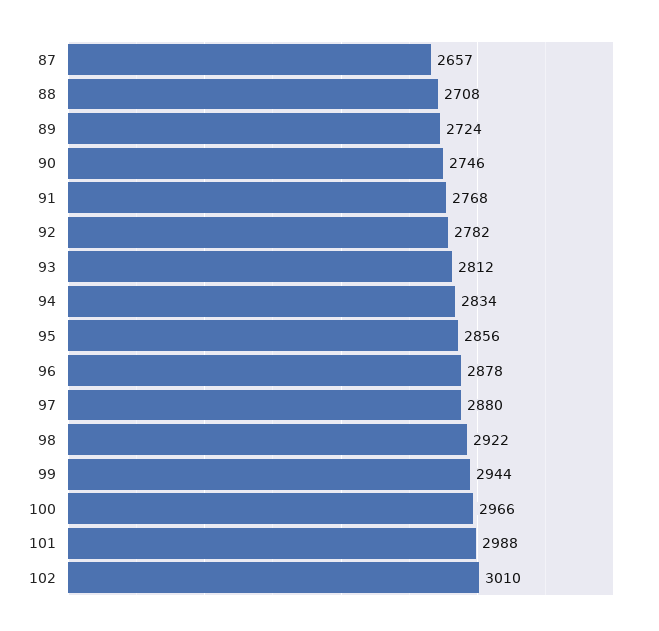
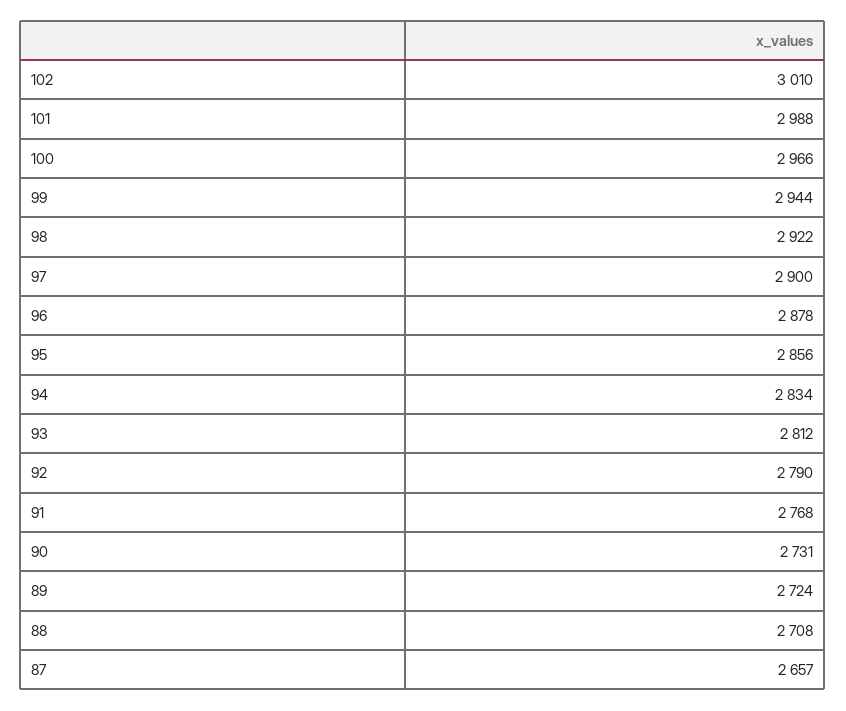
  {
    "87": 2657,
    "88": 2708,
    "89": 2724,
-   "90": 2746,
+   "90": 2731,
    "91": 2768,
-   "92": 2782,
+   "92": 2790,
    "93": 2812,
    "94": 2834,
    "95": 2856,
    "96": 2878,
-   "97": 2880,
+   "97": 2900,
    "98": 2922,
    "99": 2944,
    "100": 2966,
    "101": 2988,
    "102": 3010
  }

